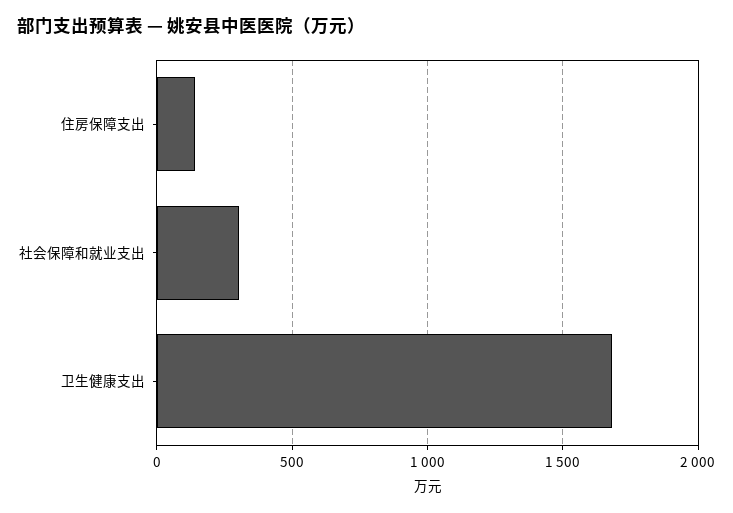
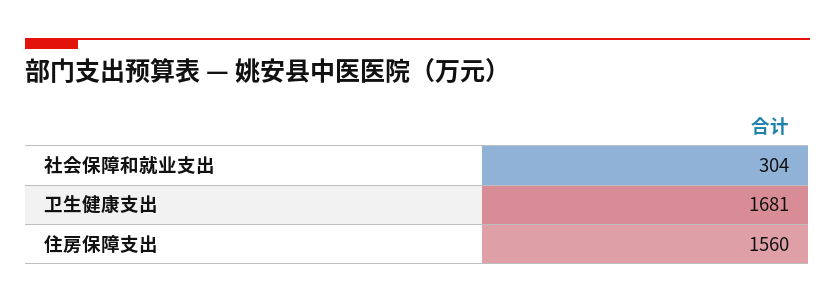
  {
-   "住房保障支出": 150,
+   "住房保障支出": 1560,
    "社会保障和就业支出": 304,
    "卫生健康支出": 1681
  }

